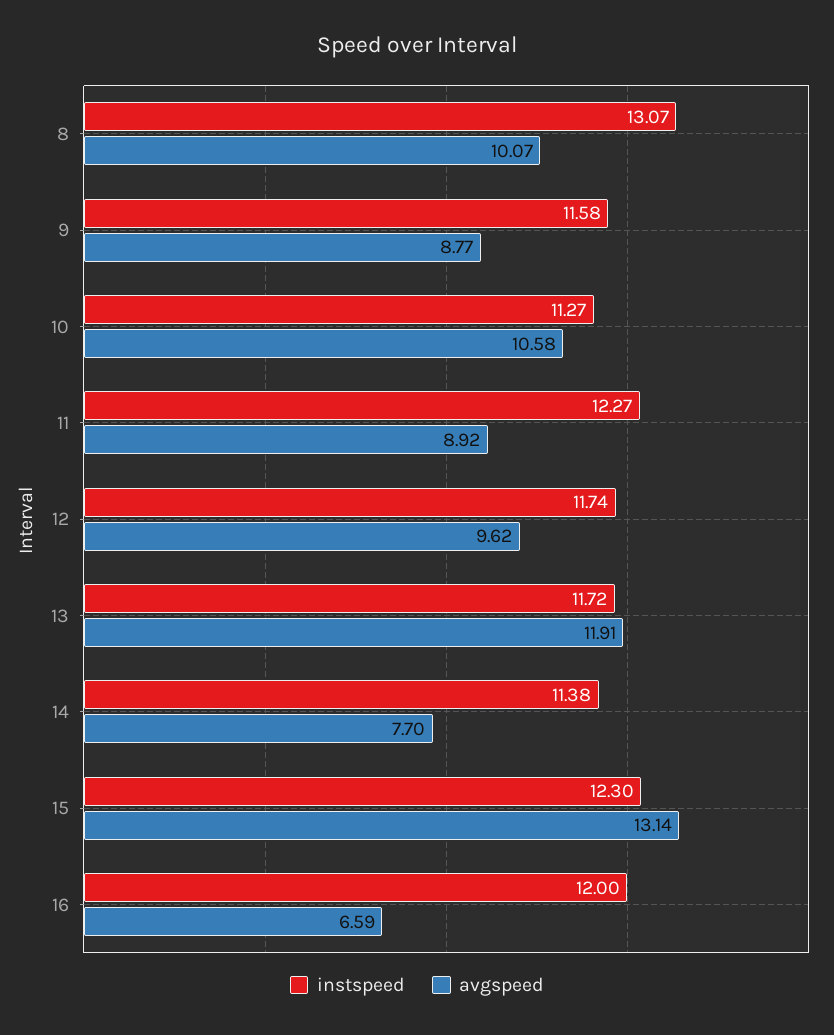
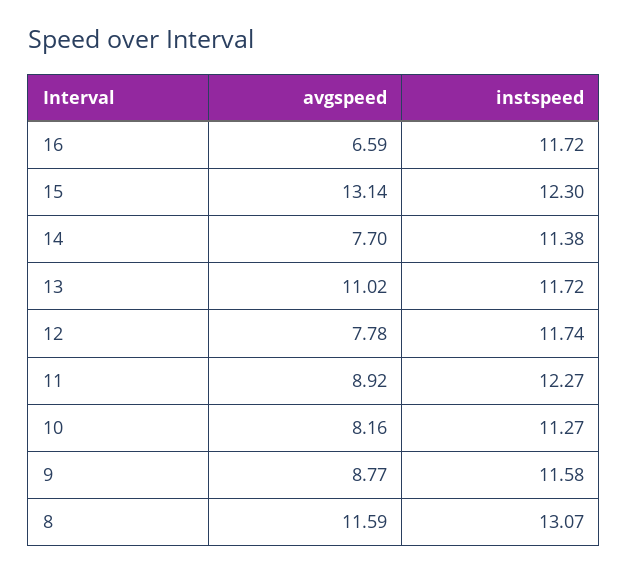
  {
    "instspeed": {
      "8": 13.07,
      "9": 11.58,
      "10": 11.27,
      "11": 12.27,
      "12": 11.74,
      "13": 11.72,
      "14": 11.38,
      "15": 12.3,
-     "16": 12
+     "16": 11.72
    },
    "avgspeed": {
-     "8": 10.07,
+     "8": 11.59,
      "9": 8.77,
-     "10": 10.58,
+     "10": 8.16,
      "11": 8.92,
-     "12": 9.62,
+     "12": 7.78,
-     "13": 11.91,
+     "13": 11.02,
      "14": 7.7,
      "15": 13.14,
      "16": 6.59
    }
  }

